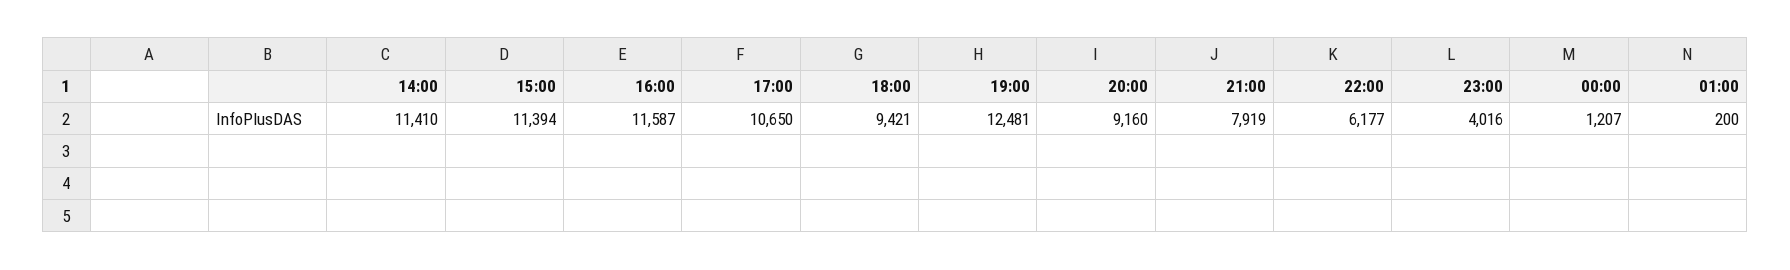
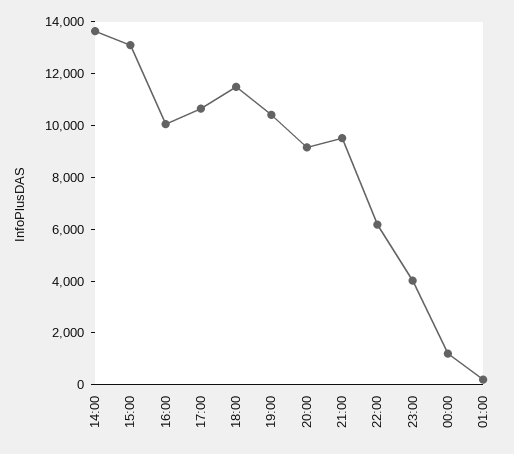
  {
-   "14:00": 11410,
+   "14:00": 13500,
-   "15:00": 11394,
+   "15:00": 13000,
-   "16:00": 11587,
+   "16:00": 10000,
    "17:00": 10650,
-   "18:00": 9421,
+   "18:00": 11500,
-   "19:00": 12481,
+   "19:00": 10500,
    "20:00": 9160,
-   "21:00": 7919,
+   "21:00": 9500,
    "22:00": 6177,
    "23:00": 4016,
    "00:00": 1207,
    "01:00": 200
  }

